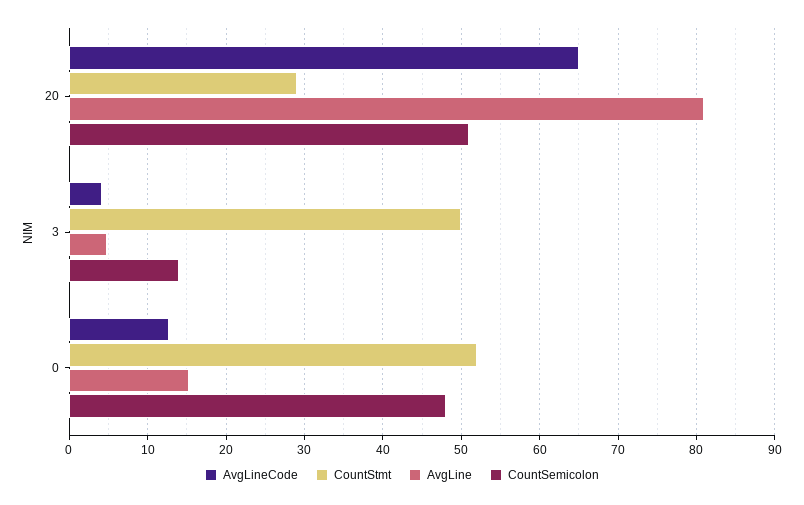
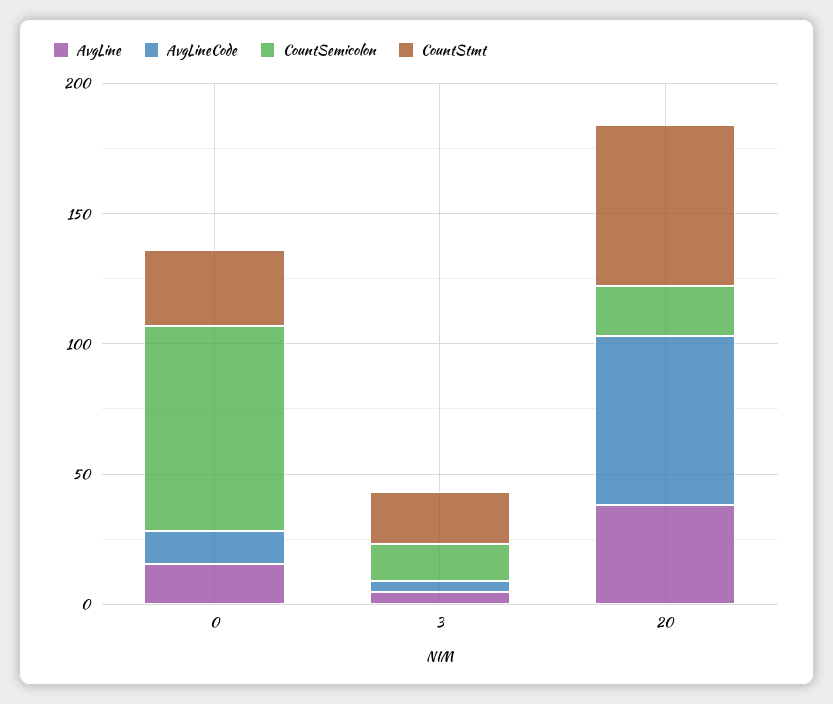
  {
    "AvgLineCode": {
      "20": 65,
      "3": 4,
      "0": 13
    },
    "CountStmt": {
-     "20": 29,
+     "20": 60,
-     "3": 50,
+     "3": 20,
-     "0": 52
+     "0": 30
    },
    "AvgLine": {
-     "20": 81,
+     "20": 40,
      "3": 5,
      "0": 15
    },
    "CountSemicolon": {
-     "20": 51,
+     "20": 20,
      "3": 14,
-     "0": 48
+     "0": 80
    }
  }

